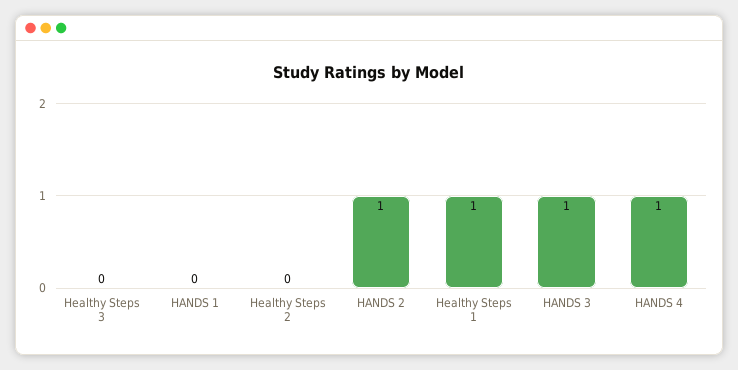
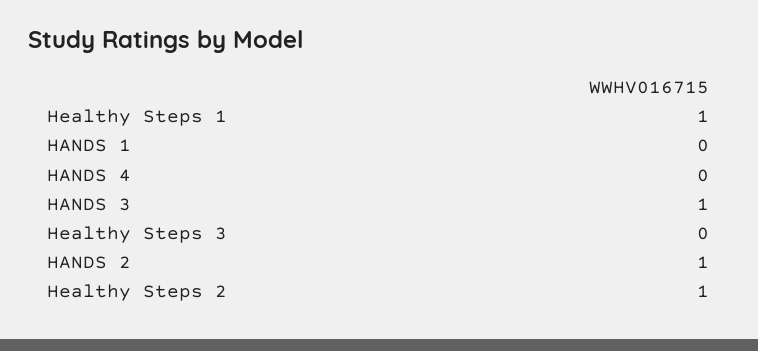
  {
    "Healthy Steps 3": 0,
    "HANDS 1": 0,
-   "Healthy Steps 2": 0,
+   "Healthy Steps 2": 1,
    "HANDS 2": 1,
    "Healthy Steps 1": 1,
    "HANDS 3": 1,
-   "HANDS 4": 1
+   "HANDS 4": 0
  }

